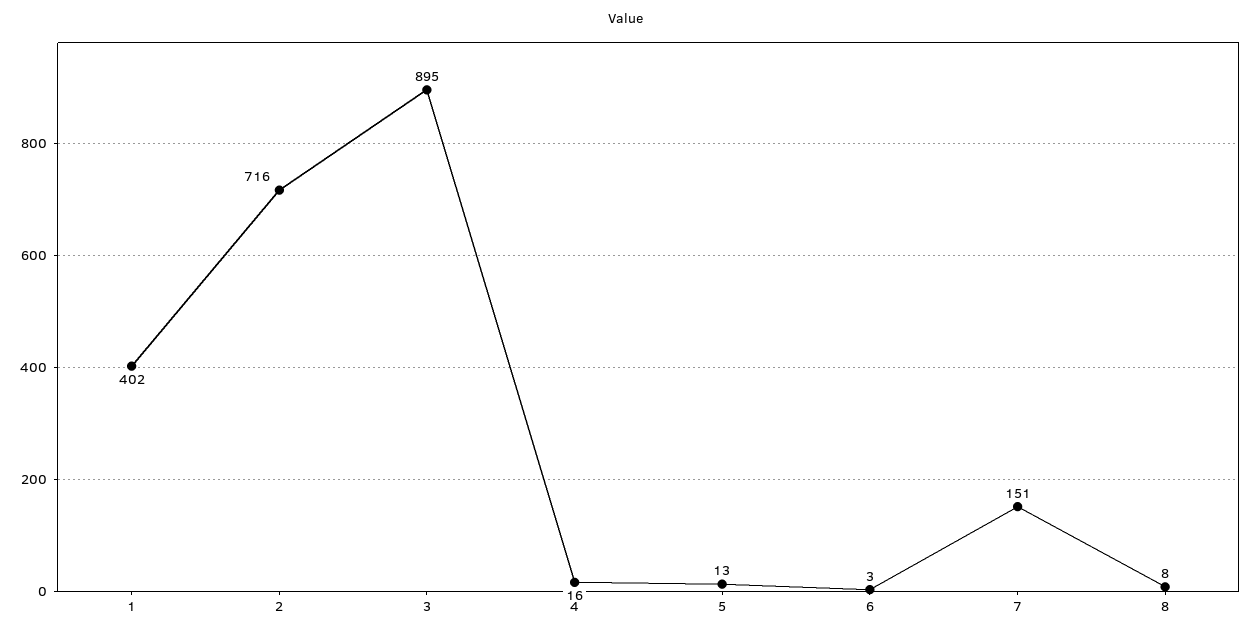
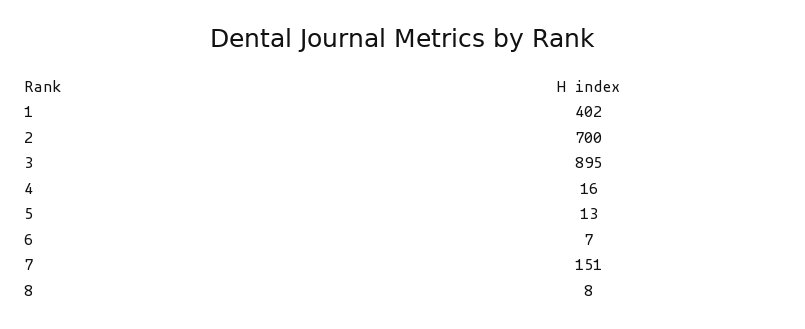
  {
    "1": 402,
-   "2": 716,
+   "2": 700,
    "3": 895,
    "4": 16,
    "5": 13,
-   "6": 3,
+   "6": 7,
    "7": 151,
    "8": 8
  }

